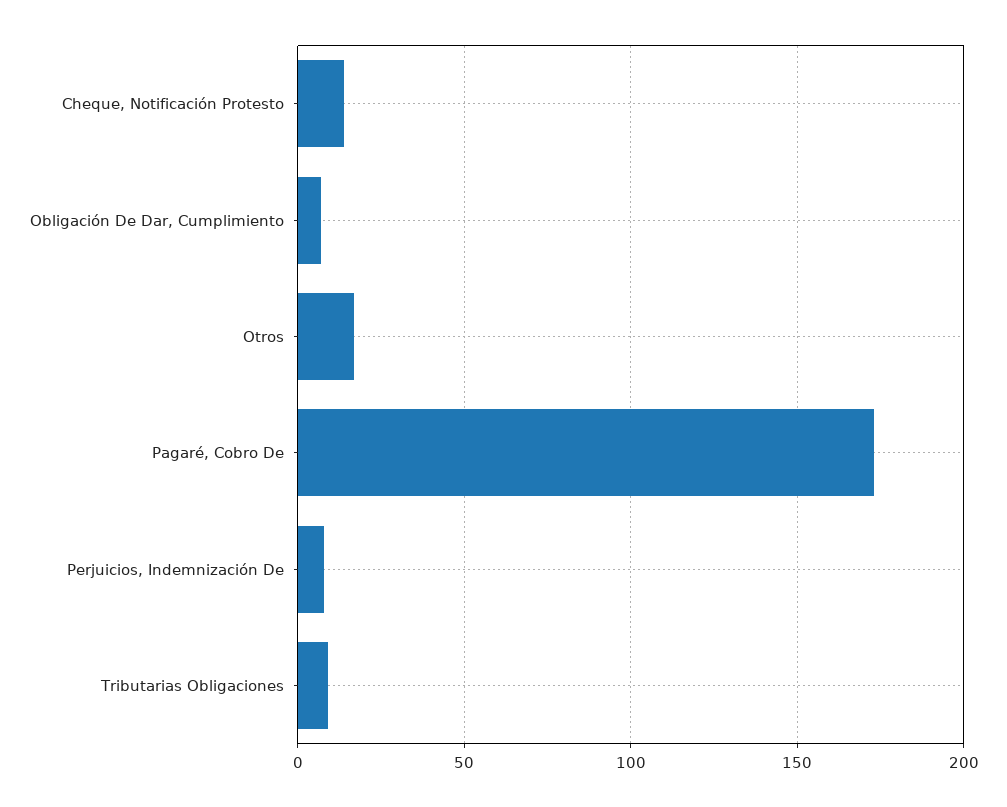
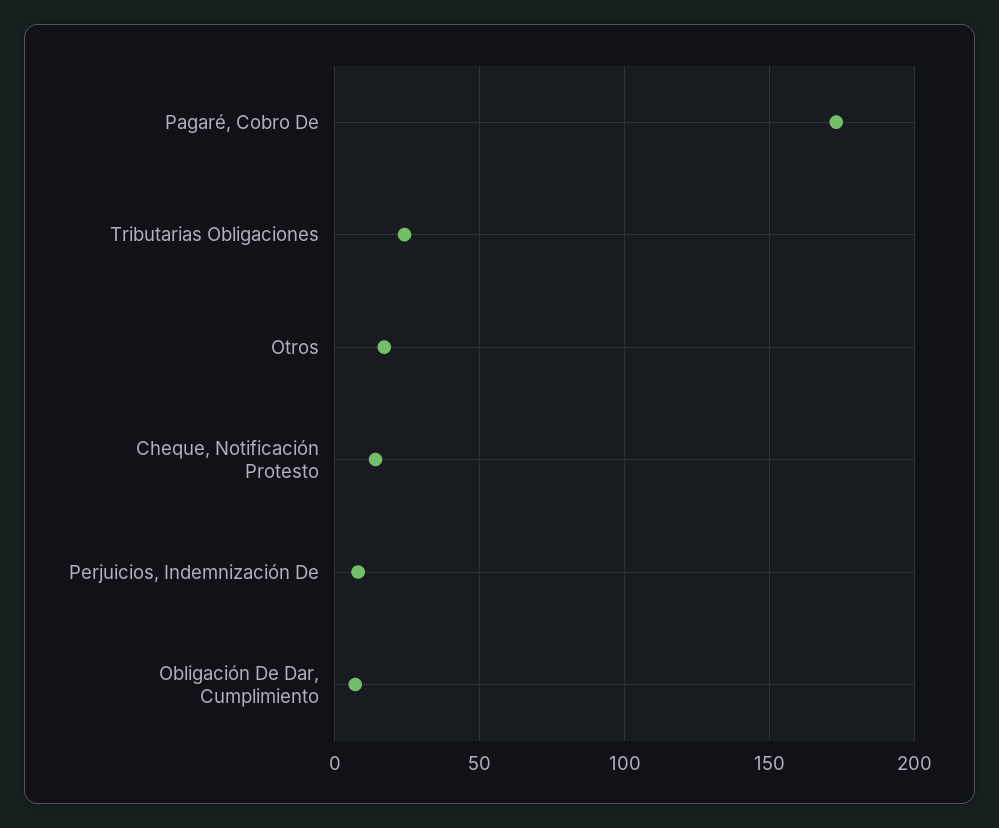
  {
    "Cheque, Notificación Protesto": 15,
    "Obligación De Dar, Cumplimiento": 5,
    "Otros": 15,
    "Pagaré, Cobro De": 175,
    "Perjuicios, Indemnización De": 10,
-   "Tributarias Obligaciones": 10
+   "Tributarias Obligaciones": 25
  }

